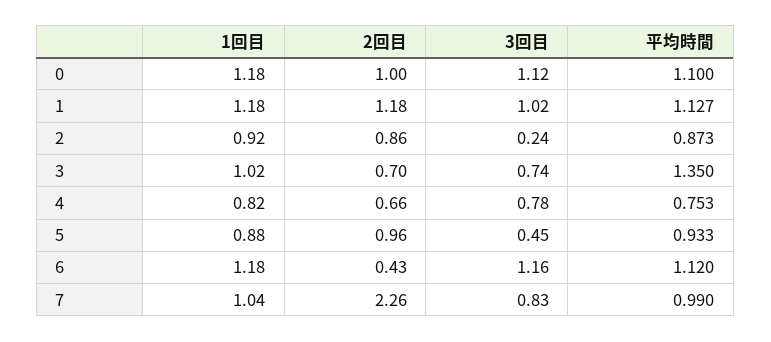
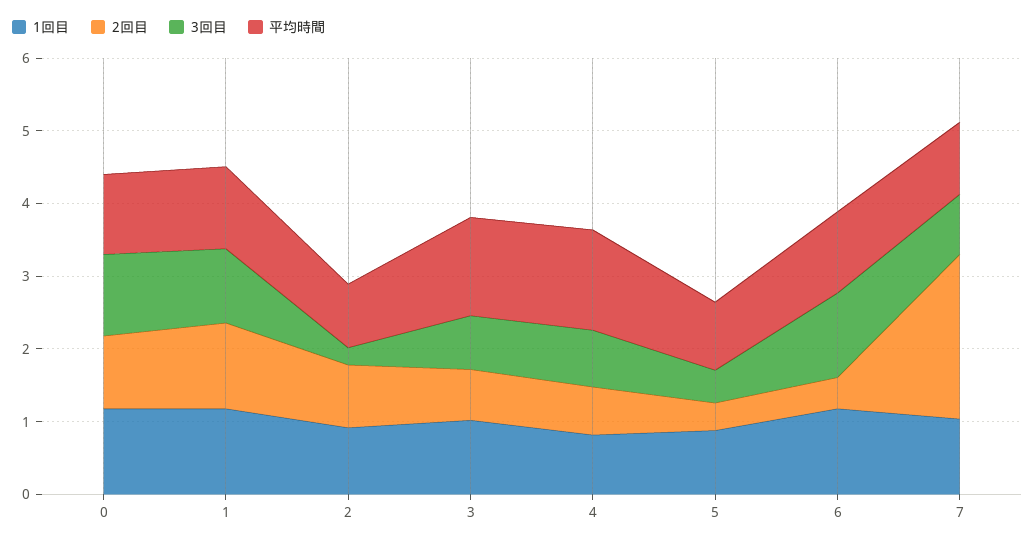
  {
    "1回目": {
      "0": 1.18,
      "1": 1.18,
      "2": 0.92,
      "3": 1.02,
      "4": 0.82,
      "5": 0.88,
      "6": 1.18,
      "7": 1.04
    },
    "2回目": {
      "0": 1,
      "1": 1.18,
      "2": 0.86,
      "3": 0.7,
      "4": 0.66,
-     "5": 0.96,
+     "5": 0.4,
      "6": 0.43,
      "7": 2.26
    },
    "3回目": {
      "0": 1.12,
      "1": 1.02,
      "2": 0.24,
      "3": 0.74,
      "4": 0.78,
      "5": 0.45,
      "6": 1.16,
      "7": 0.83
    },
    "平均時間": {
      "0": 1.1,
      "1": 1.127,
      "2": 0.873,
      "3": 1.35,
-     "4": 0.753,
+     "4": 1.4,
      "5": 0.933,
      "6": 1.12,
      "7": 0.99
    }
  }

